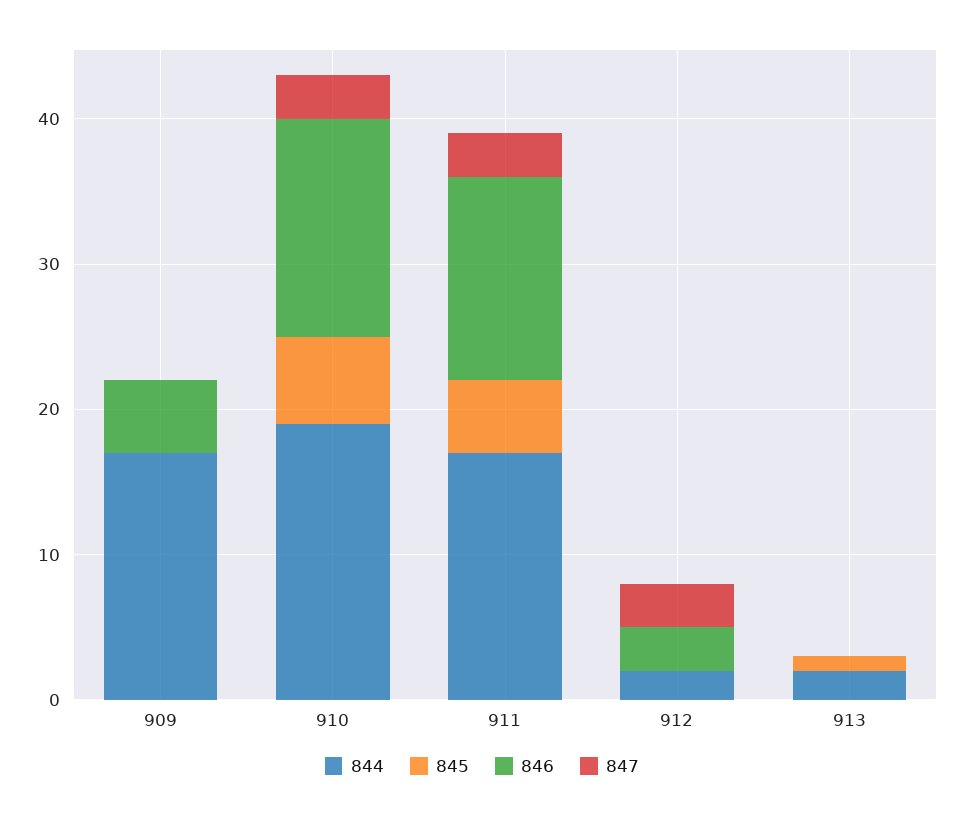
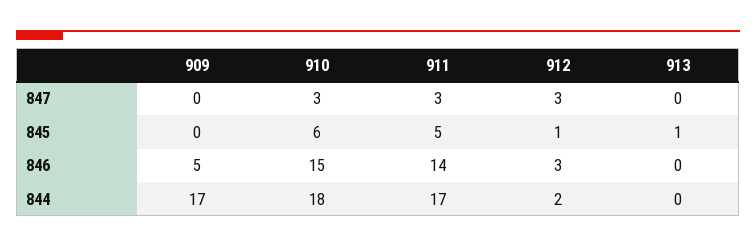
  {
    "844": {
      "909": 17,
-     "910": 19,
+     "910": 18,
      "911": 17,
      "912": 2,
-     "913": 2
+     "913": 0
    },
    "845": {
      "909": 0,
      "910": 6,
      "911": 5,
-     "912": 0,
+     "912": 1,
      "913": 1
    },
    "846": {
      "909": 5,
      "910": 15,
      "911": 14,
      "912": 3,
      "913": 0
    },
    "847": {
      "909": 0,
      "910": 3,
      "911": 3,
      "912": 3,
      "913": 0
    }
  }

